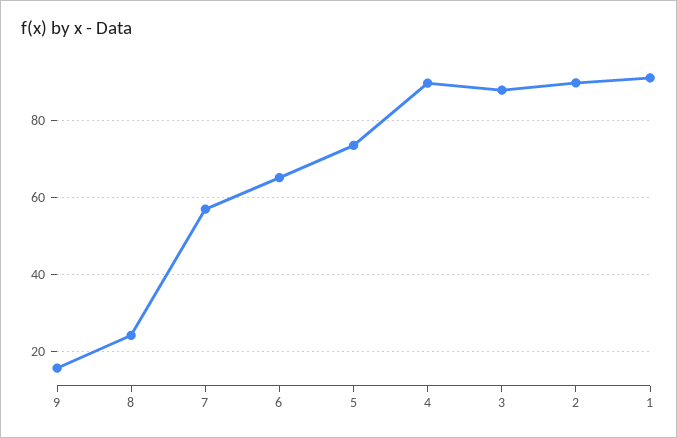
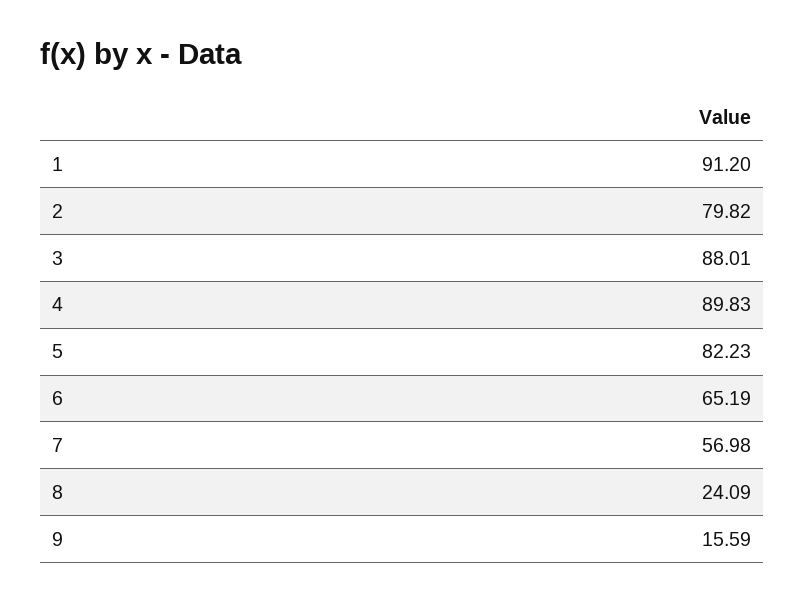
  {
    "9": 15.59,
    "8": 24.09,
    "7": 56.98,
    "6": 65.19,
-   "5": 74,
+   "5": 82.23,
    "4": 89.83,
    "3": 88.01,
-   "2": 90,
+   "2": 79.82,
    "1": 91.2
  }

